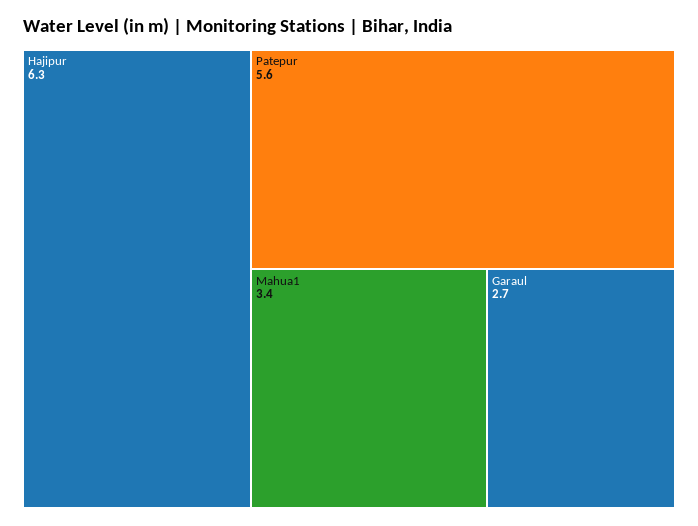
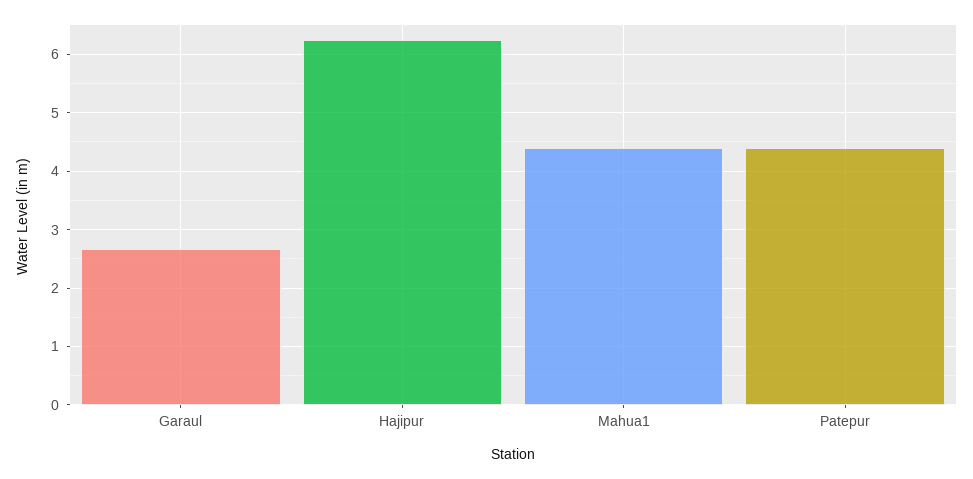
  {
    "Hajipur": 6.3,
-   "Patepur": 5.6,
+   "Patepur": 4.4,
-   "Mahua1": 3.4,
+   "Mahua1": 4.4,
    "Garaul": 2.7
  }

